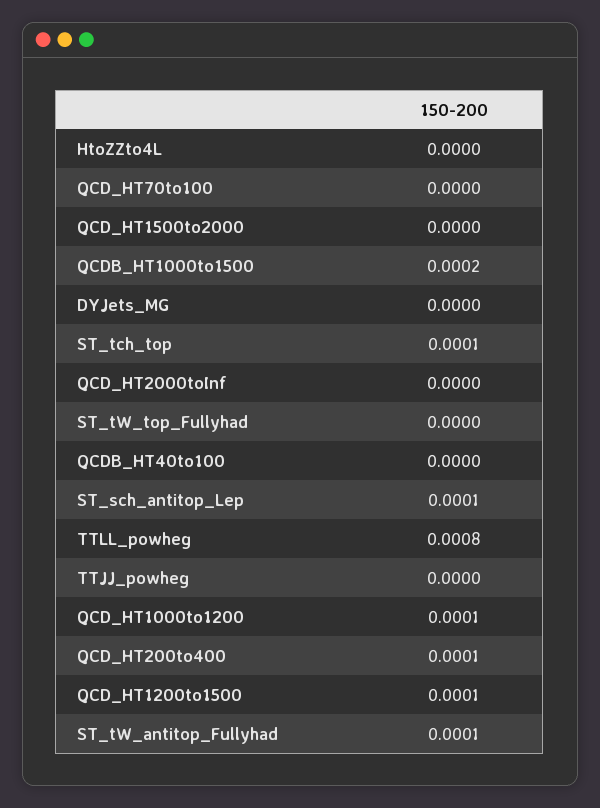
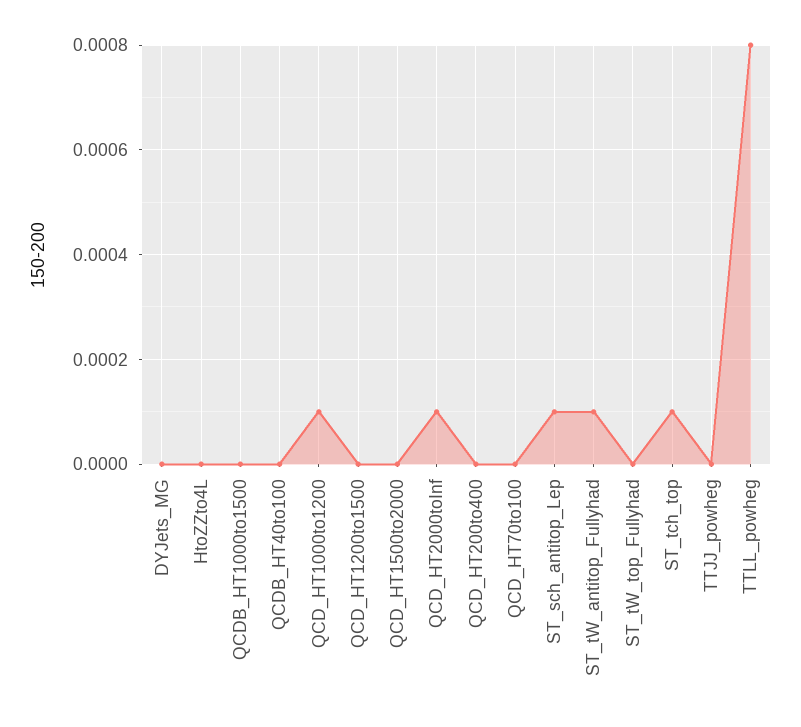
  {
    "HtoZZto4L": 0,
    "QCD_HT70to100": 0,
    "QCD_HT1500to2000": 0,
-   "QCDB_HT1000to1500": 0.0002,
+   "QCDB_HT1000to1500": 0,
    "DYJets_MG": 0,
    "ST_tch_top": 0.0001,
-   "QCD_HT2000toInf": 0,
+   "QCD_HT2000toInf": 0.0001,
    "ST_tW_top_Fullyhad": 0,
    "QCDB_HT40to100": 0,
    "ST_sch_antitop_Lep": 0.0001,
    "TTLL_powheg": 0.0008,
    "TTJJ_powheg": 0,
    "QCD_HT1000to1200": 0.0001,
-   "QCD_HT200to400": 0.0001,
+   "QCD_HT200to400": 0,
-   "QCD_HT1200to1500": 0.0001,
+   "QCD_HT1200to1500": 0,
    "ST_tW_antitop_Fullyhad": 0.0001
  }

